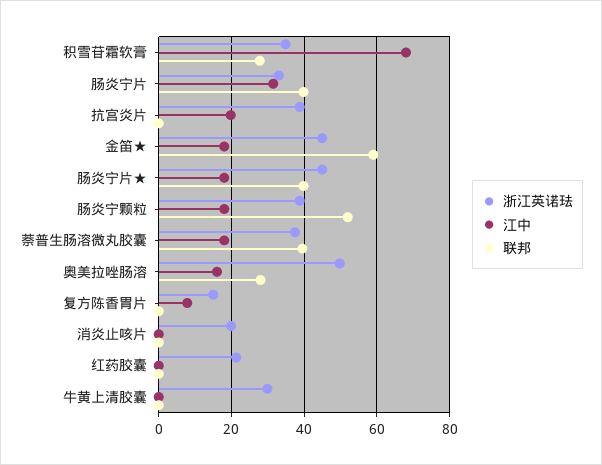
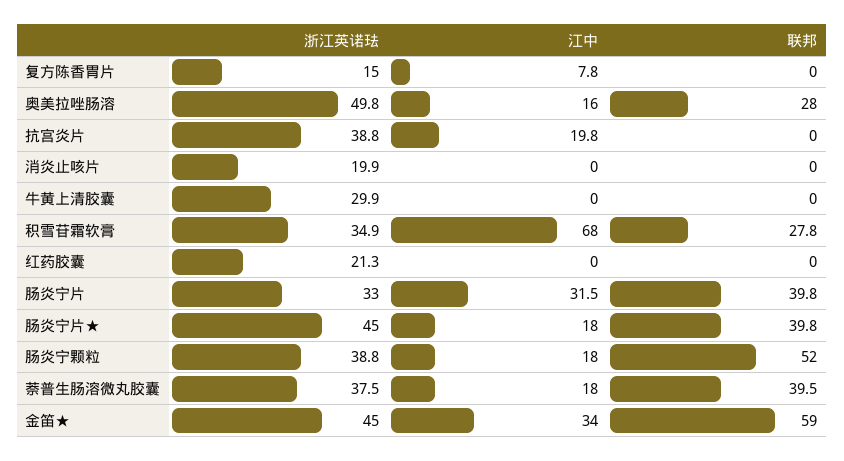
  {
    "浙江英诺珐": {
      "积雪苷霜软膏": 34.9,
      "肠炎宁片": 33,
      "抗宫炎片": 38.8,
      "金笛★": 45,
      "肠炎宁片★": 45,
      "肠炎宁颗粒": 38.8,
      "萘普生肠溶微丸胶囊": 37.5,
      "奥美拉唑肠溶": 49.8,
      "复方陈香胃片": 15,
      "消炎止咳片": 19.9,
      "红药胶囊": 21.3,
      "牛黄上清胶囊": 29.9
    },
    "江中": {
      "积雪苷霜软膏": 68,
      "肠炎宁片": 31.5,
      "抗宫炎片": 19.8,
-     "金笛★": 18,
+     "金笛★": 34,
      "肠炎宁片★": 18,
      "肠炎宁颗粒": 18,
      "萘普生肠溶微丸胶囊": 18,
      "奥美拉唑肠溶": 16,
      "复方陈香胃片": 7.8,
      "消炎止咳片": 0,
      "红药胶囊": 0,
      "牛黄上清胶囊": 0
    },
    "联邦": {
      "积雪苷霜软膏": 27.8,
      "肠炎宁片": 39.8,
      "抗宫炎片": 0,
      "金笛★": 59,
      "肠炎宁片★": 39.8,
      "肠炎宁颗粒": 52,
      "萘普生肠溶微丸胶囊": 39.5,
      "奥美拉唑肠溶": 28,
      "复方陈香胃片": 0,
      "消炎止咳片": 0,
      "红药胶囊": 0,
      "牛黄上清胶囊": 0
    }
  }

